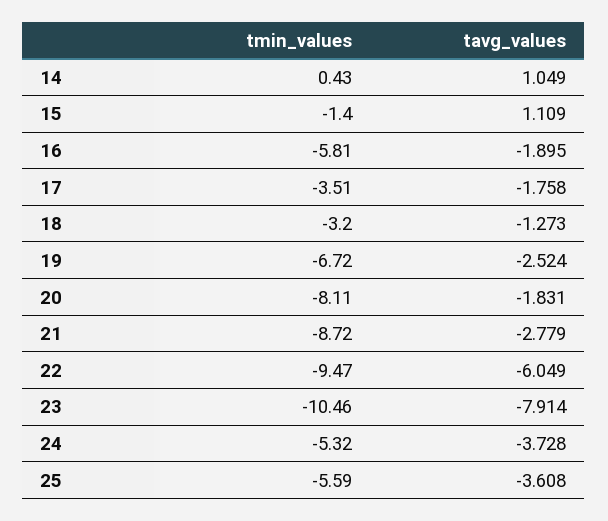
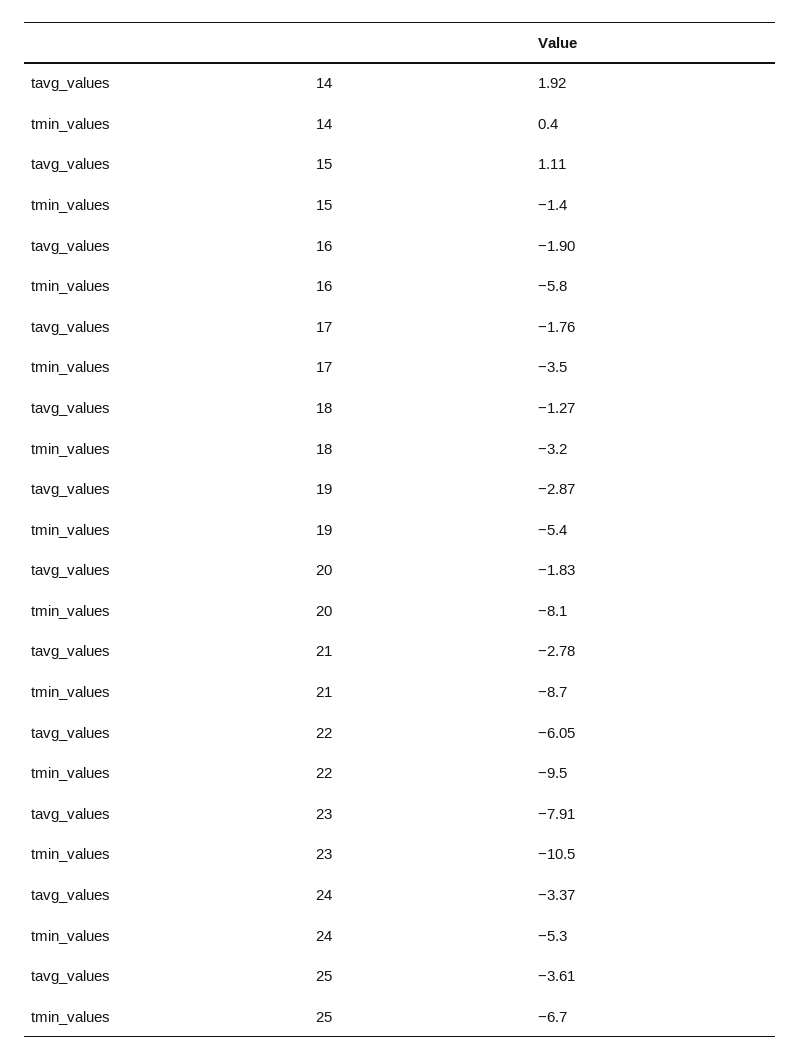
  {
    "tmin_values": {
      "14": 0.43,
      "15": -1.4,
      "16": -5.81,
      "17": -3.51,
      "18": -3.2,
-     "19": -6.72,
+     "19": -5.4,
      "20": -8.11,
      "21": -8.72,
      "22": -9.47,
      "23": -10.46,
      "24": -5.32,
-     "25": -5.59
+     "25": -6.7
    },
    "tavg_values": {
-     "14": 1.049,
+     "14": 1.92,
      "15": 1.109,
      "16": -1.895,
      "17": -1.758,
      "18": -1.273,
-     "19": -2.524,
+     "19": -2.87,
      "20": -1.831,
      "21": -2.779,
      "22": -6.049,
      "23": -7.914,
-     "24": -3.728,
+     "24": -3.37,
      "25": -3.608
    }
  }

